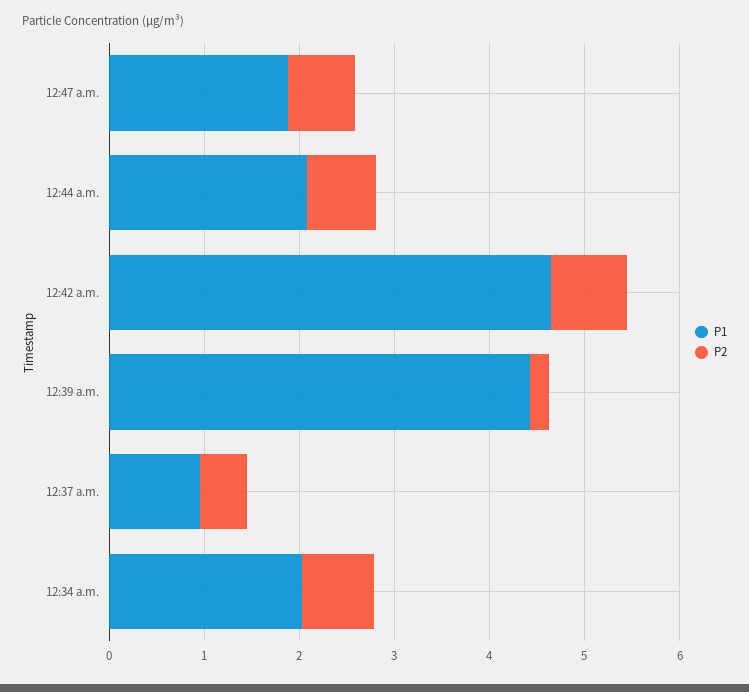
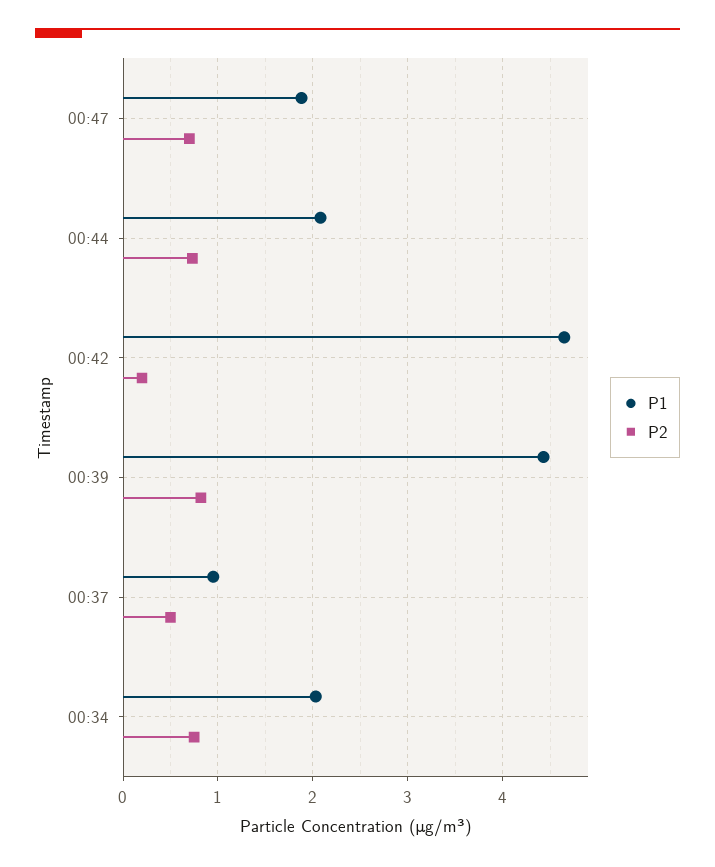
  {
    "P1": {
      "12:47 a.m.": 1.9,
      "12:44 a.m.": 2.1,
      "12:42 a.m.": 4.7,
      "12:39 a.m.": 4.4,
      "12:37 a.m.": 1,
      "12:34 a.m.": 2
    },
    "P2": {
      "12:47 a.m.": 0.7,
      "12:44 a.m.": 0.7,
-     "12:42 a.m.": 0.8,
+     "12:42 a.m.": 0.2,
-     "12:39 a.m.": 0.2,
+     "12:39 a.m.": 0.8,
      "12:37 a.m.": 0.5,
      "12:34 a.m.": 0.8
    }
  }

